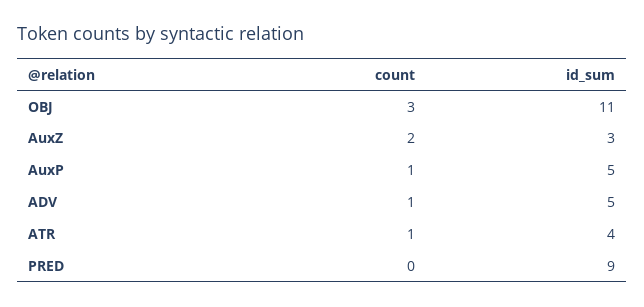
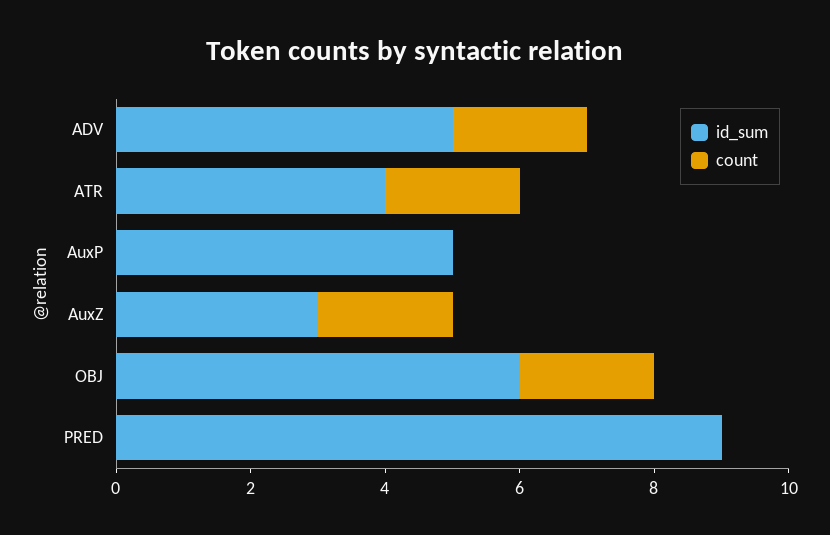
  {
    "count": {
-     "OBJ": 3,
+     "OBJ": 2,
      "AuxZ": 2,
-     "AuxP": 1,
+     "AuxP": 0,
-     "ADV": 1,
+     "ADV": 2,
-     "ATR": 1,
+     "ATR": 2,
      "PRED": 0
    },
    "id_sum": {
-     "OBJ": 11,
+     "OBJ": 6,
      "AuxZ": 3,
      "AuxP": 5,
      "ADV": 5,
      "ATR": 4,
      "PRED": 9
    }
  }

